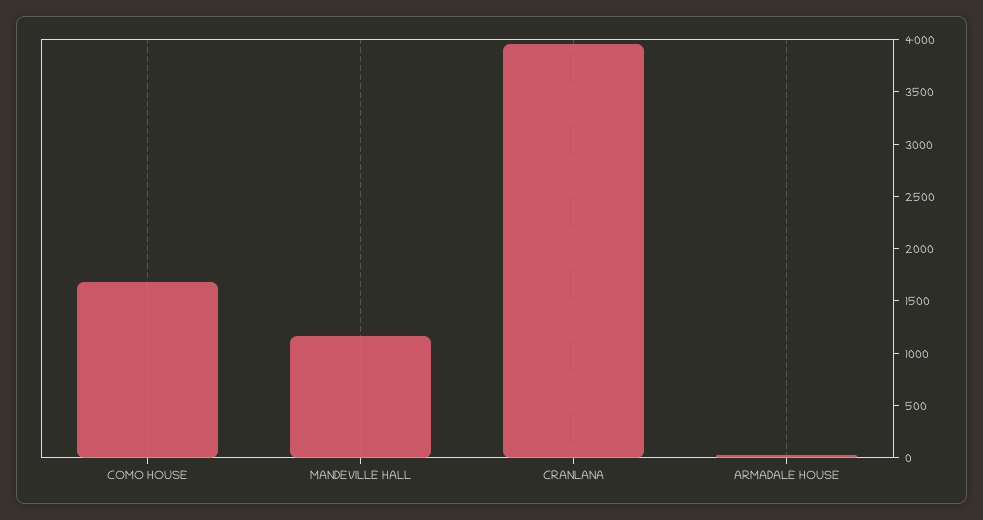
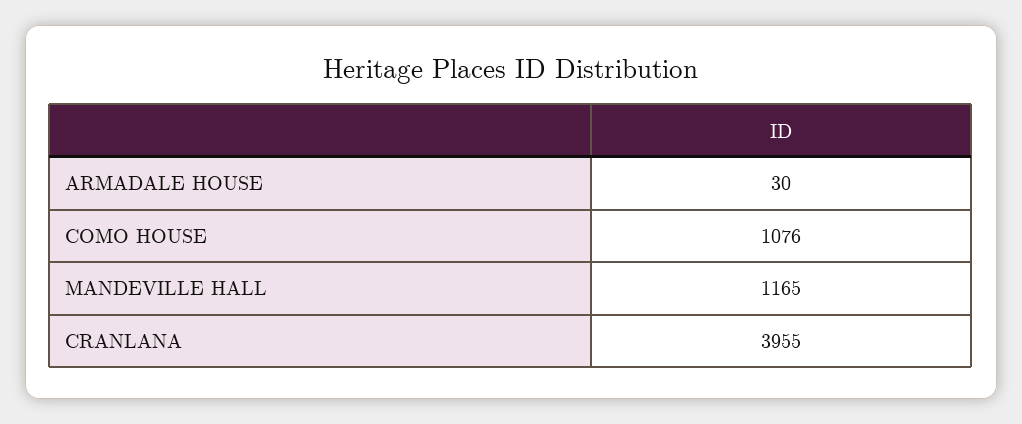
  {
-   "COMO HOUSE": 1700,
+   "COMO HOUSE": 1076,
    "MANDEVILLE HALL": 1165,
    "CRANLANA": 3955,
    "ARMADALE HOUSE": 30
  }

